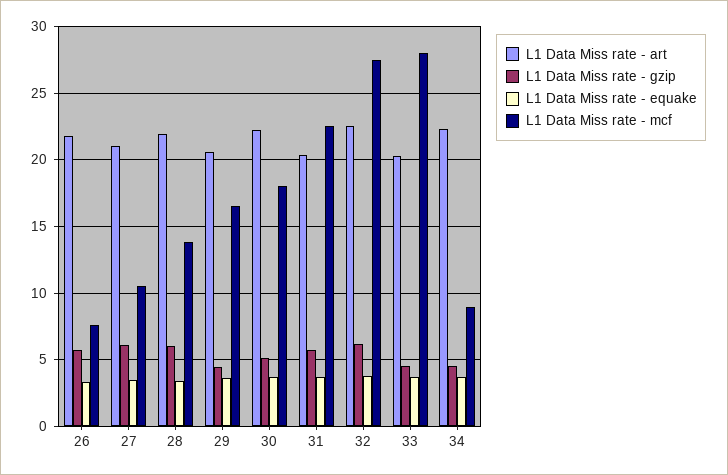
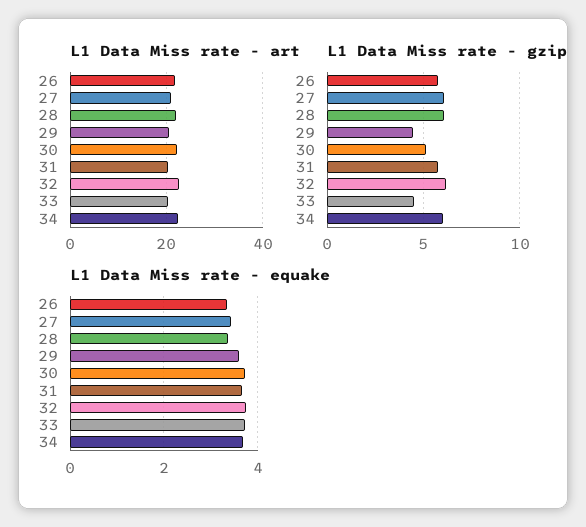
  {
    "L1 Data Miss rate - art": {
      "26": 22,
      "27": 21,
      "28": 22,
      "29": 20.5,
      "30": 22,
      "31": 20.5,
      "32": 22.5,
      "33": 20.5,
      "34": 22.5
    },
    "L1 Data Miss rate - gzip": {
      "26": 5.5,
      "27": 6,
      "28": 6,
      "29": 4.5,
      "30": 5,
      "31": 5.5,
      "32": 6,
      "33": 4.5,
-     "34": 4.5
+     "34": 6
    },
    "L1 Data Miss rate - equake": {
      "26": 3.4,
      "27": 3.4,
      "28": 3.4,
      "29": 3.6,
      "30": 3.8,
      "31": 3.6,
      "32": 3.8,
      "33": 3.8,
      "34": 3.6
-   },
+   }
-   "L1 Data Miss rate - mcf": {
-     "26": 7.5,
-     "27": 10.5,
-     "28": 14,
-     "29": 16.5,
-     "30": 18,
-     "31": 22.5,
-     "32": 27.5,
-     "33": 28,
-     "34": 9
-   }
  }

